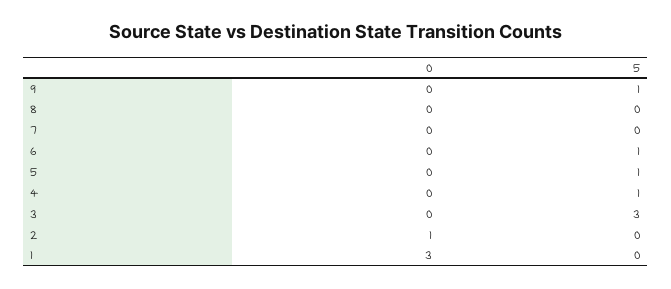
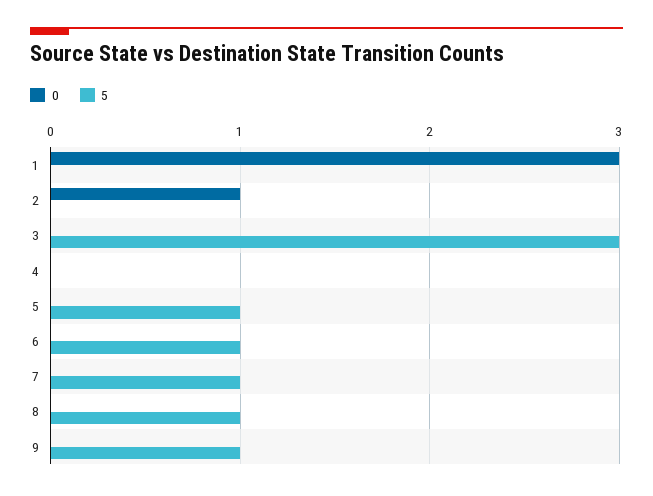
  {
    "0": {
      "9": 0,
      "8": 0,
      "7": 0,
      "6": 0,
      "5": 0,
      "4": 0,
      "3": 0,
      "2": 1,
      "1": 3
    },
    "5": {
      "9": 1,
-     "8": 0,
+     "8": 1,
-     "7": 0,
+     "7": 1,
      "6": 1,
      "5": 1,
-     "4": 1,
+     "4": 0,
      "3": 3,
      "2": 0,
      "1": 0
    }
  }

